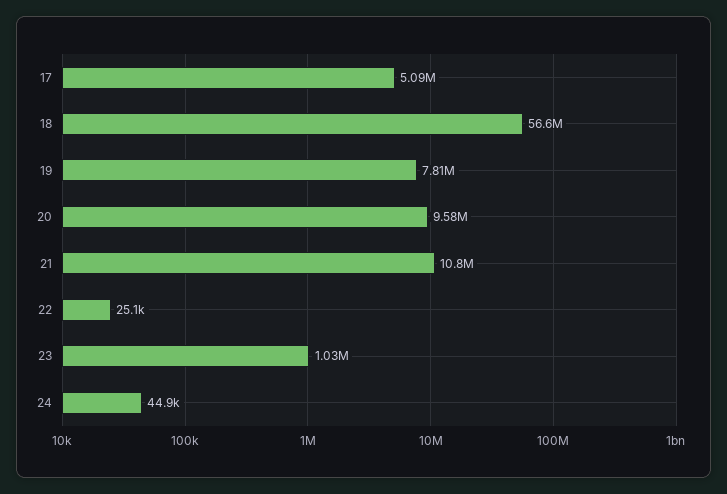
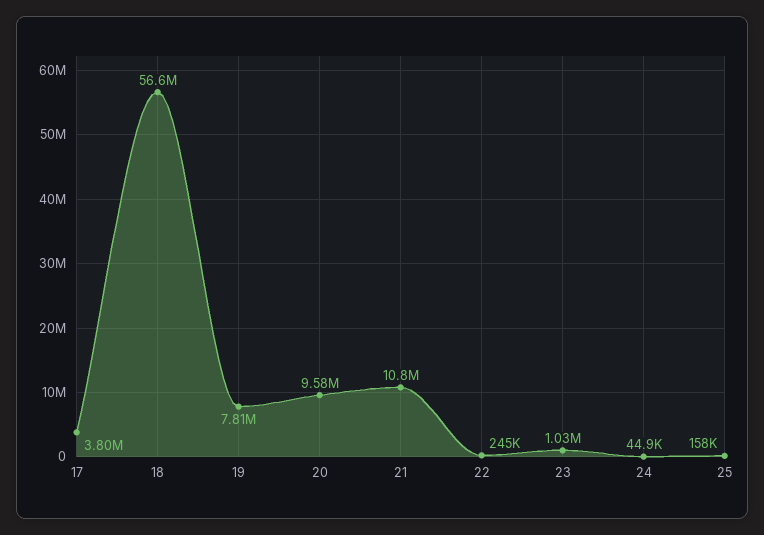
  {
-   "17": 5090000,
+   "17": 3800000,
    "18": 56600000,
    "19": 7810000,
    "20": 9580000,
    "21": 10800000,
-   "22": 25100,
+   "22": 245000,
    "23": 1030000,
-   "24": 44900
+   "24": 44900,
+   "25": 158000
  }

